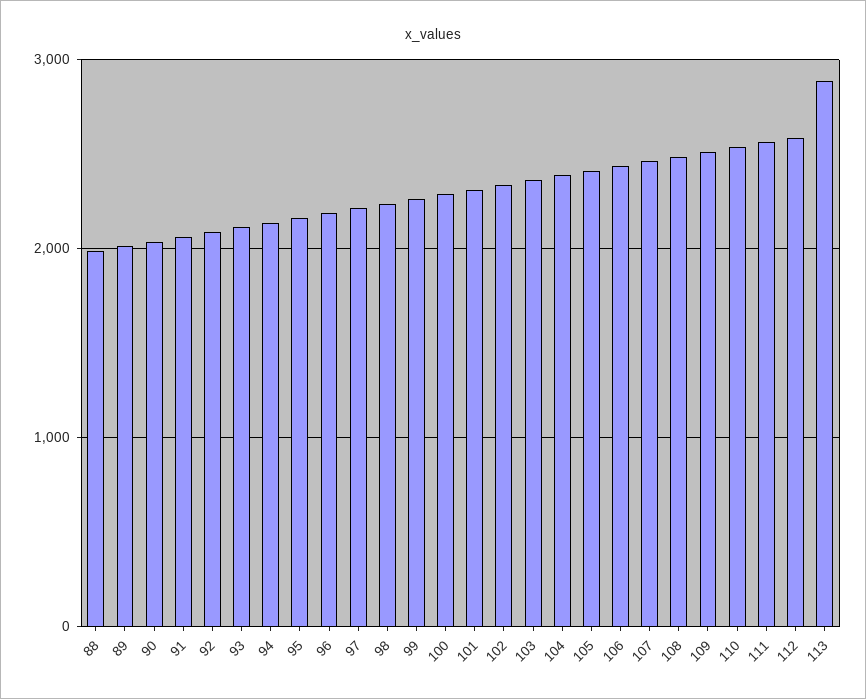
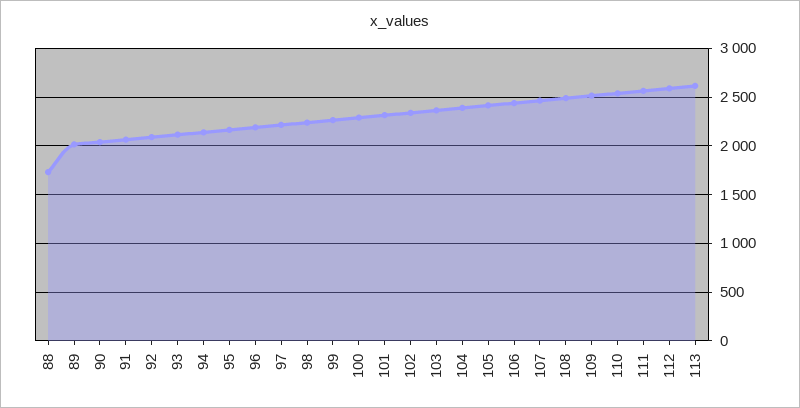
  {
-   "88": 2000,
+   "88": 1700,
    "89": 2000,
    "90": 2000,
    "91": 2100,
    "92": 2100,
    "93": 2100,
    "94": 2100,
    "95": 2200,
    "96": 2200,
    "97": 2200,
    "98": 2200,
    "99": 2300,
    "100": 2300,
    "101": 2300,
    "102": 2300,
    "103": 2400,
    "104": 2400,
    "105": 2400,
    "106": 2400,
    "107": 2500,
    "108": 2500,
    "109": 2500,
    "110": 2500,
    "111": 2600,
    "112": 2600,
-   "113": 2900
+   "113": 2600
  }

